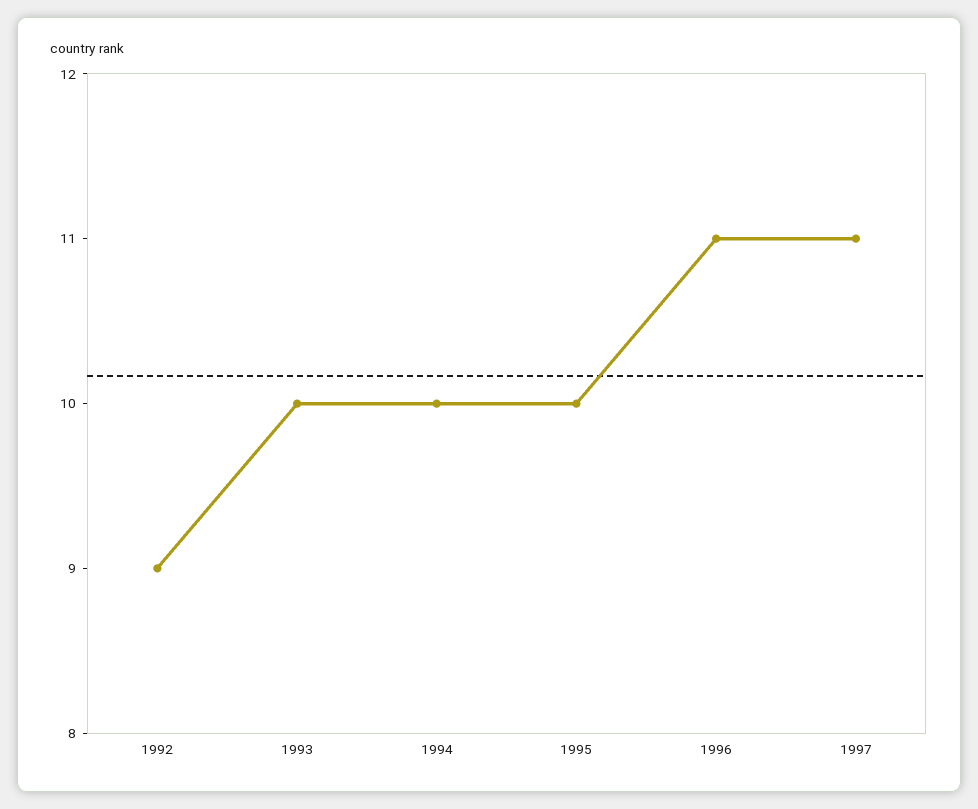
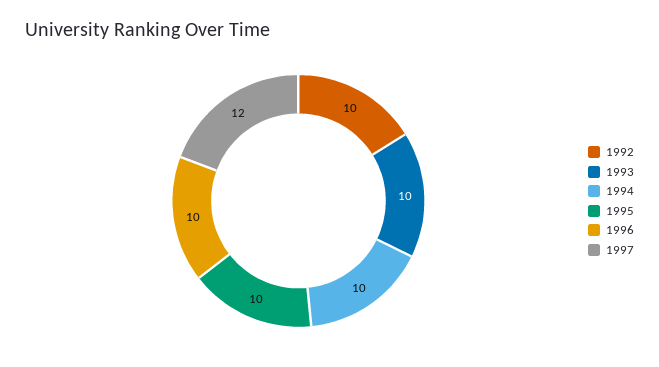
  {
-   "1992": 9,
+   "1992": 10,
    "1993": 10,
    "1994": 10,
    "1995": 10,
-   "1996": 11,
+   "1996": 10,
-   "1997": 11
+   "1997": 12
  }

